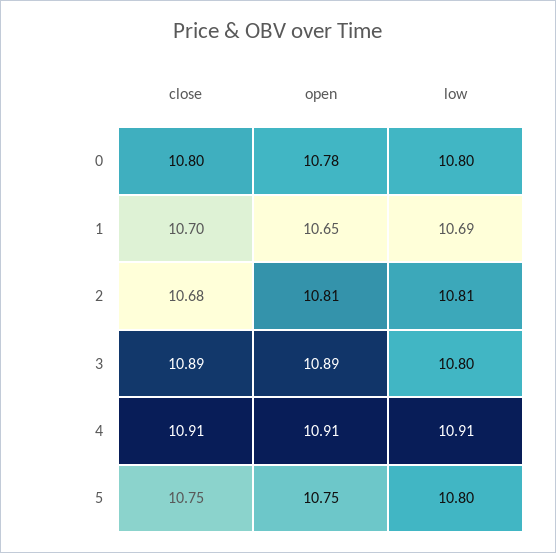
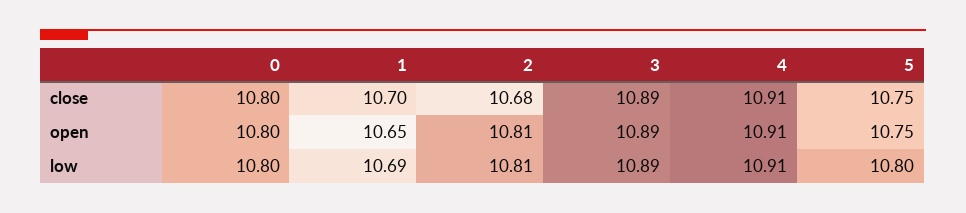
  {
    "close": {
      "0": 10.8,
      "1": 10.7,
      "2": 10.68,
      "3": 10.89,
      "4": 10.91,
      "5": 10.75
    },
    "open": {
-     "0": 10.78,
+     "0": 10.8,
      "1": 10.65,
      "2": 10.81,
      "3": 10.89,
      "4": 10.91,
      "5": 10.75
    },
    "low": {
      "0": 10.8,
      "1": 10.69,
      "2": 10.81,
-     "3": 10.8,
+     "3": 10.89,
      "4": 10.91,
      "5": 10.8
    }
  }

